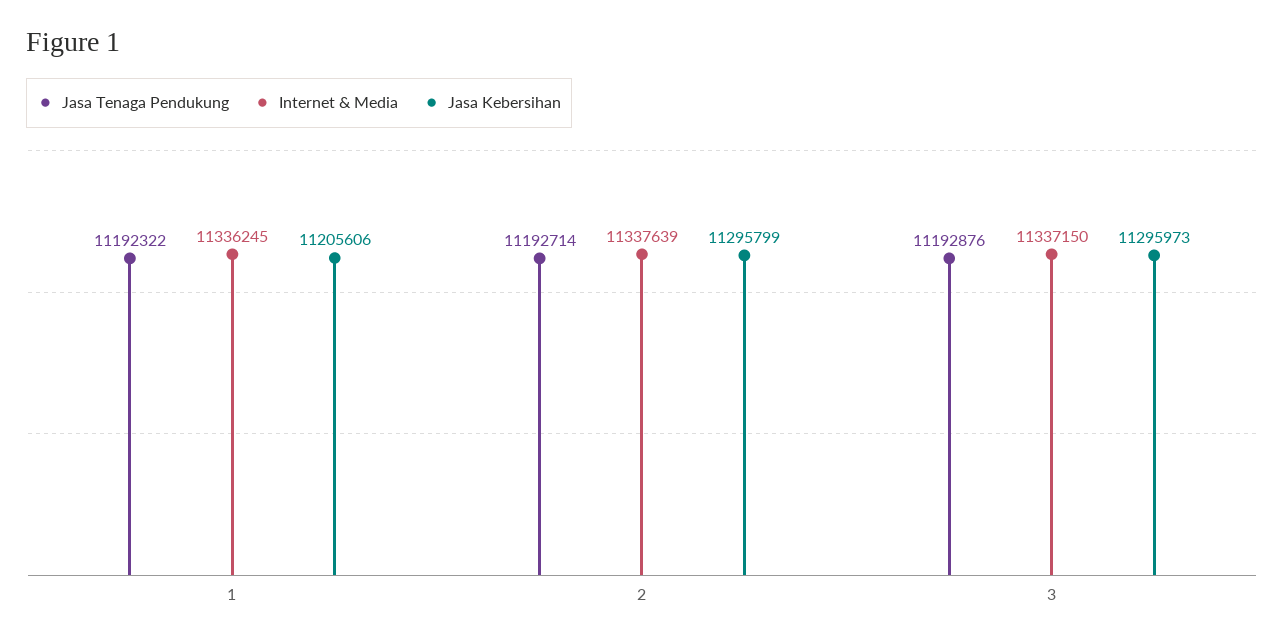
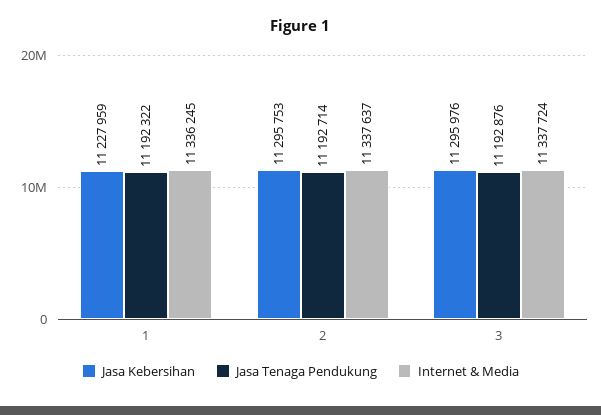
  {
    "Jasa Tenaga Pendukung": {
      "1": 11192322,
      "2": 11192714,
      "3": 11192876
    },
    "Internet & Media": {
      "1": 11336245,
-     "2": 11337639,
+     "2": 11337637,
-     "3": 11337150
+     "3": 11337724
    },
    "Jasa Kebersihan": {
-     "1": 11205606,
+     "1": 11227959,
-     "2": 11295799,
+     "2": 11295753,
-     "3": 11295973
+     "3": 11295976
    }
  }

